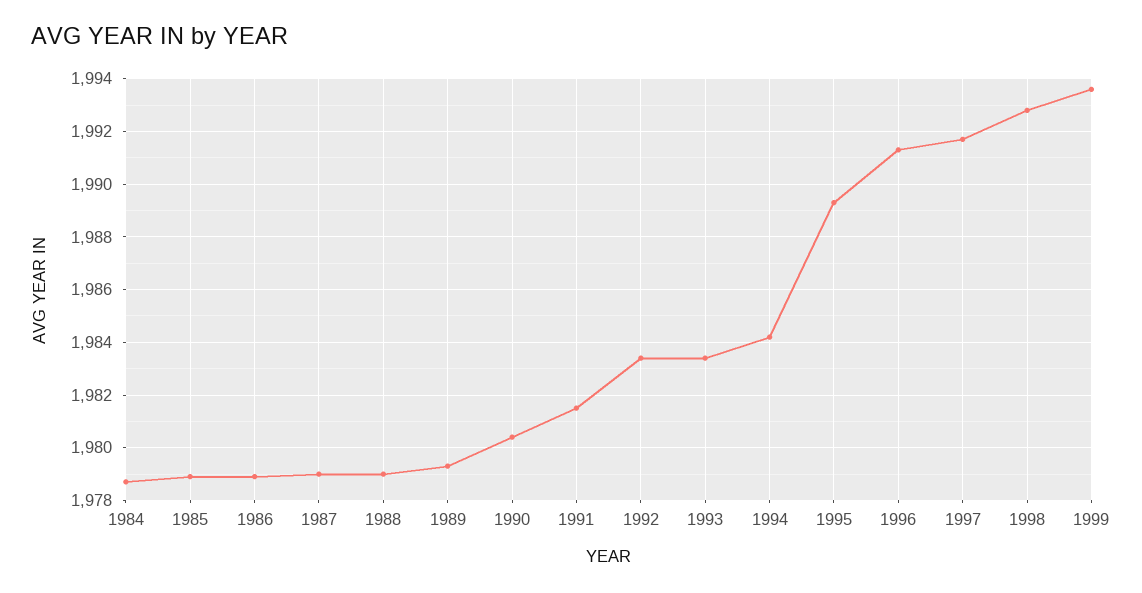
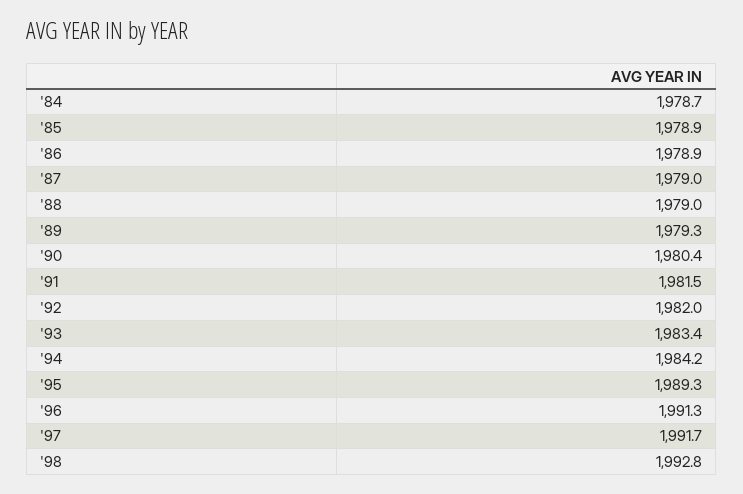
  {
    "1984": 1978.7,
    "1985": 1978.9,
    "1986": 1978.9,
    "1987": 1979,
    "1988": 1979,
    "1989": 1979.3,
    "1990": 1980.4,
    "1991": 1981.5,
-   "1992": 1983.5,
+   "1992": 1982,
    "1993": 1983.4,
    "1994": 1984.2,
    "1995": 1989.3,
    "1996": 1991.3,
    "1997": 1991.7,
-   "1998": 1992.8,
+   "1998": 1992.8
-   "1999": 1993.5
  }

